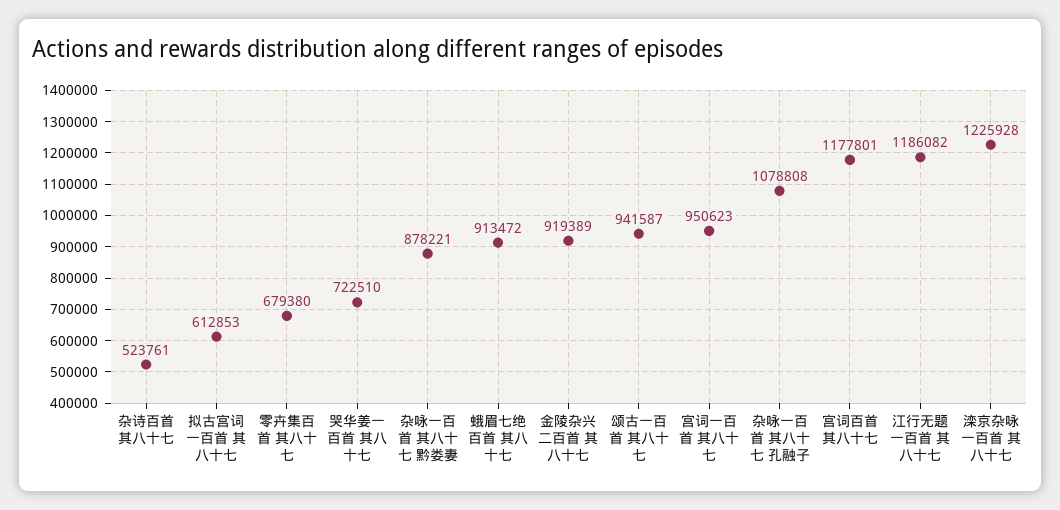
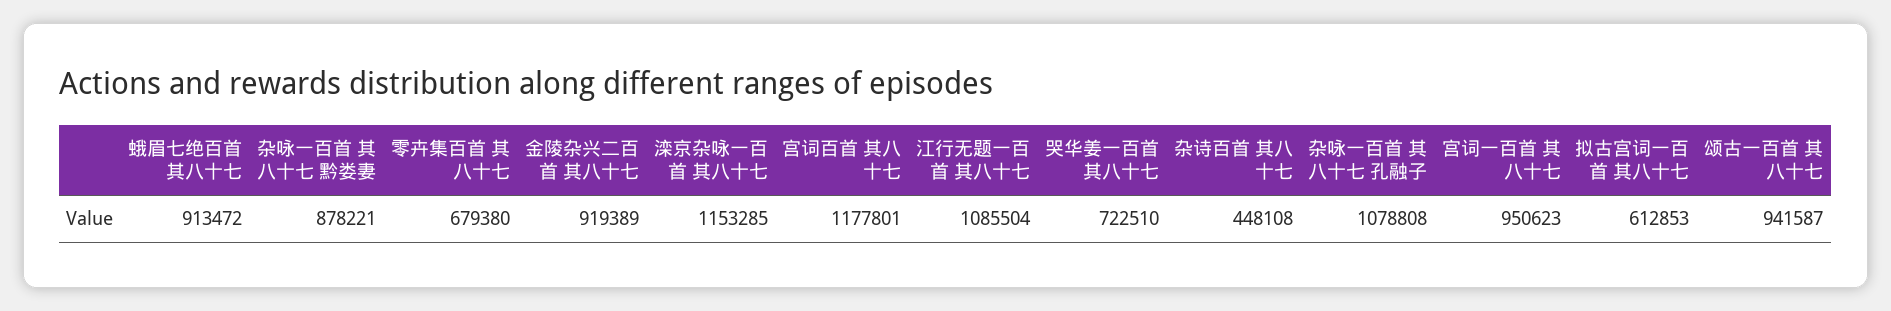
  {
-   "杂诗百首 其八十七": 523761,
+   "杂诗百首 其八十七": 448108,
    "拟古宫词一百首 其八十七": 612853,
    "零卉集百首 其八十七": 679380,
    "哭华姜一百首 其八十七": 722510,
    "杂咏一百首 其八十七 黔娄妻": 878221,
    "蛾眉七绝百首 其八十七": 913472,
    "金陵杂兴二百首 其八十七": 919389,
    "颂古一百首 其八十七": 941587,
    "宫词一百首 其八十七": 950623,
    "杂咏一百首 其八十七 孔融子": 1078808,
    "宫词百首 其八十七": 1177801,
-   "江行无题一百首 其八十七": 1186082,
+   "江行无题一百首 其八十七": 1085504,
-   "滦京杂咏一百首 其八十七": 1225928
+   "滦京杂咏一百首 其八十七": 1153285
  }

